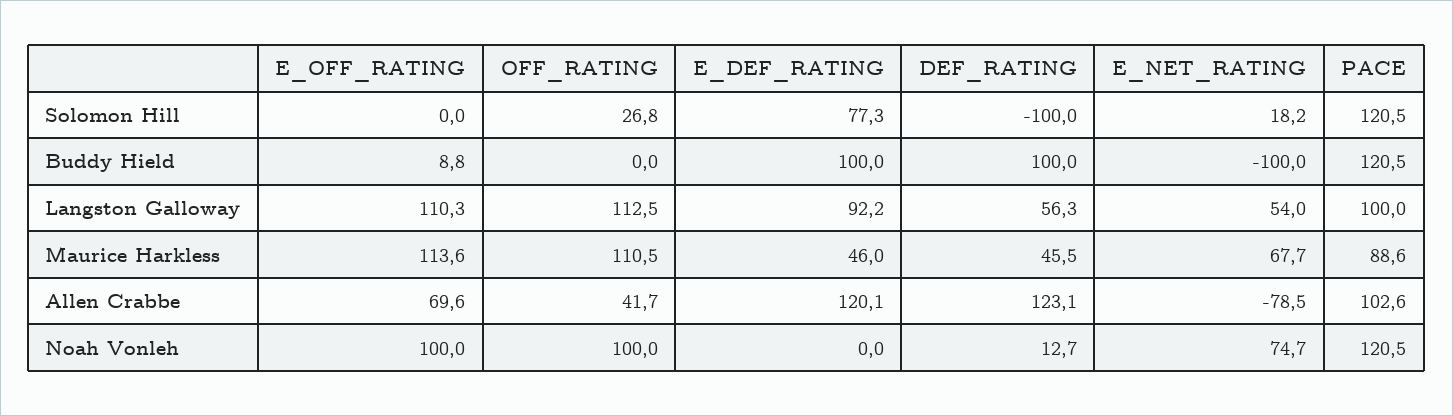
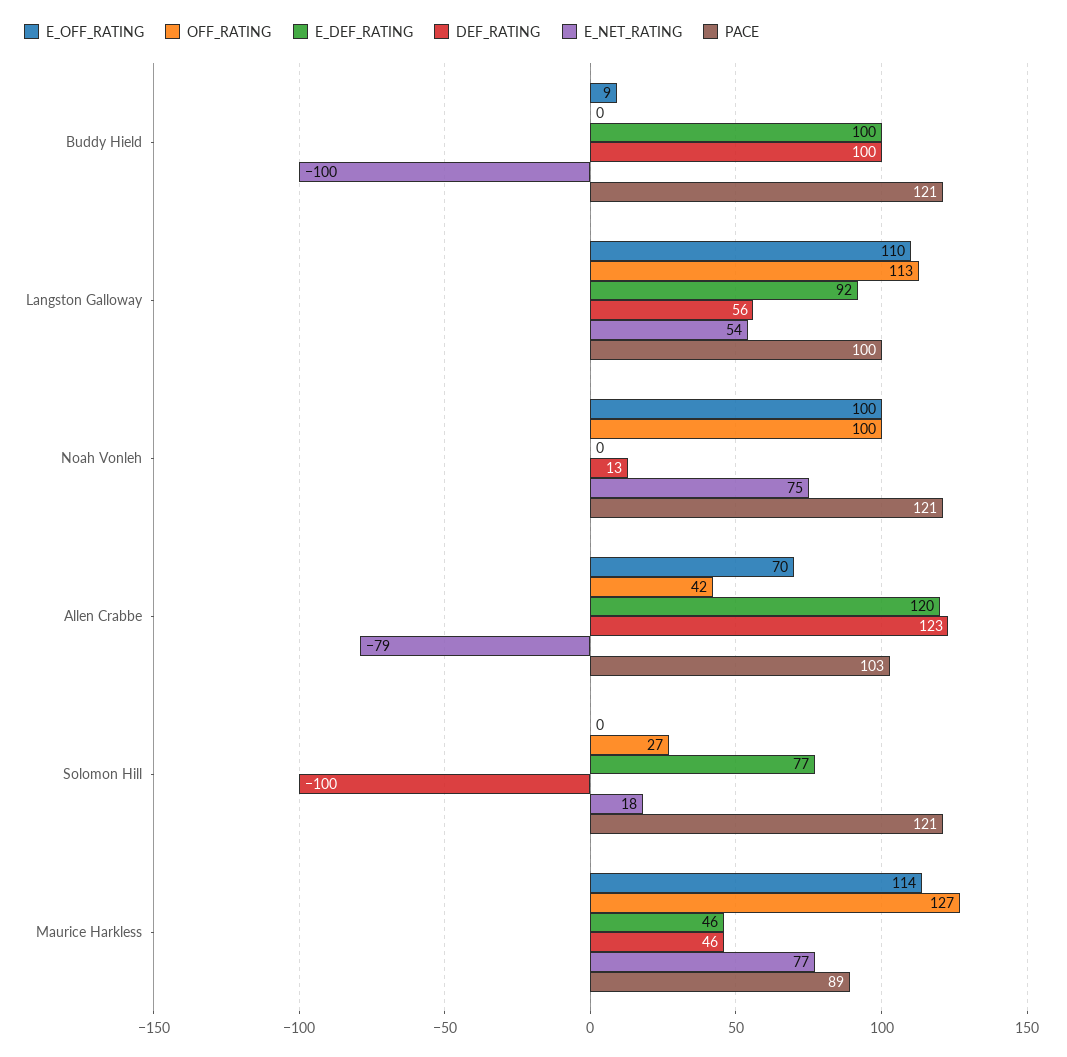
  {
    "E_OFF_RATING": {
      "Solomon Hill": 0,
      "Buddy Hield": 8.8,
      "Langston Galloway": 110.3,
      "Maurice Harkless": 113.6,
      "Allen Crabbe": 69.6,
      "Noah Vonleh": 100
    },
    "OFF_RATING": {
      "Solomon Hill": 26.8,
      "Buddy Hield": 0,
      "Langston Galloway": 112.5,
-     "Maurice Harkless": 110.5,
+     "Maurice Harkless": 127,
      "Allen Crabbe": 41.7,
      "Noah Vonleh": 100
    },
    "E_DEF_RATING": {
      "Solomon Hill": 77.3,
      "Buddy Hield": 100,
      "Langston Galloway": 92.2,
      "Maurice Harkless": 46,
      "Allen Crabbe": 120.1,
      "Noah Vonleh": 0
    },
    "DEF_RATING": {
      "Solomon Hill": -100,
      "Buddy Hield": 100,
      "Langston Galloway": 56.3,
      "Maurice Harkless": 45.5,
      "Allen Crabbe": 123.1,
      "Noah Vonleh": 12.7
    },
    "E_NET_RATING": {
      "Solomon Hill": 18.2,
      "Buddy Hield": -100,
      "Langston Galloway": 54,
-     "Maurice Harkless": 67.7,
+     "Maurice Harkless": 77,
      "Allen Crabbe": -78.5,
      "Noah Vonleh": 74.7
    },
    "PACE": {
      "Solomon Hill": 120.5,
      "Buddy Hield": 120.5,
      "Langston Galloway": 100,
      "Maurice Harkless": 88.6,
      "Allen Crabbe": 102.6,
      "Noah Vonleh": 120.5
    }
  }

